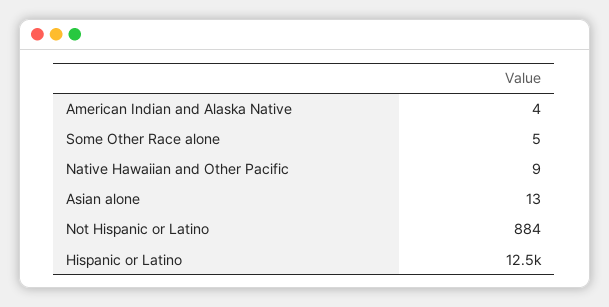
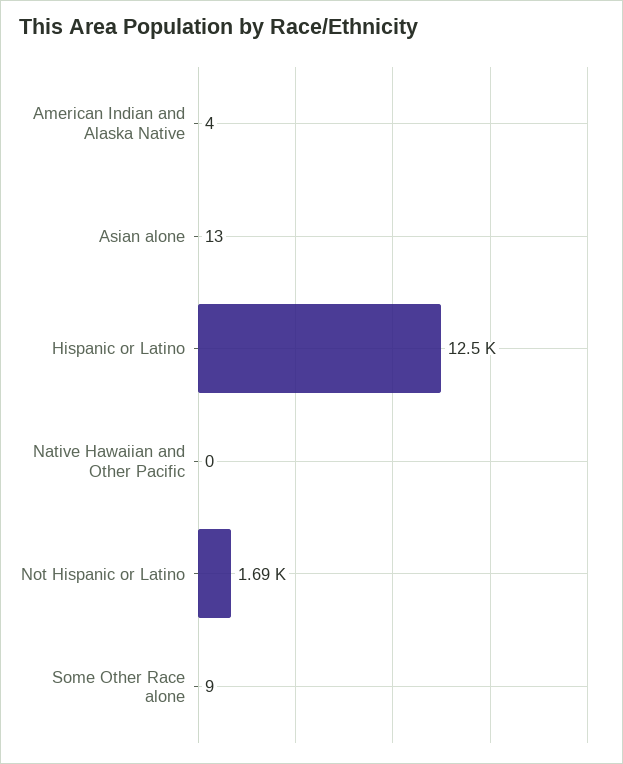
  {
    "American Indian and Alaska Native": 4,
-   "Some Other Race alone": 5,
+   "Some Other Race alone": 9,
-   "Native Hawaiian and Other Pacific": 9,
+   "Native Hawaiian and Other Pacific": 0,
    "Asian alone": 13,
-   "Not Hispanic or Latino": 884,
+   "Not Hispanic or Latino": 1690,
    "Hispanic or Latino": 12500
  }

